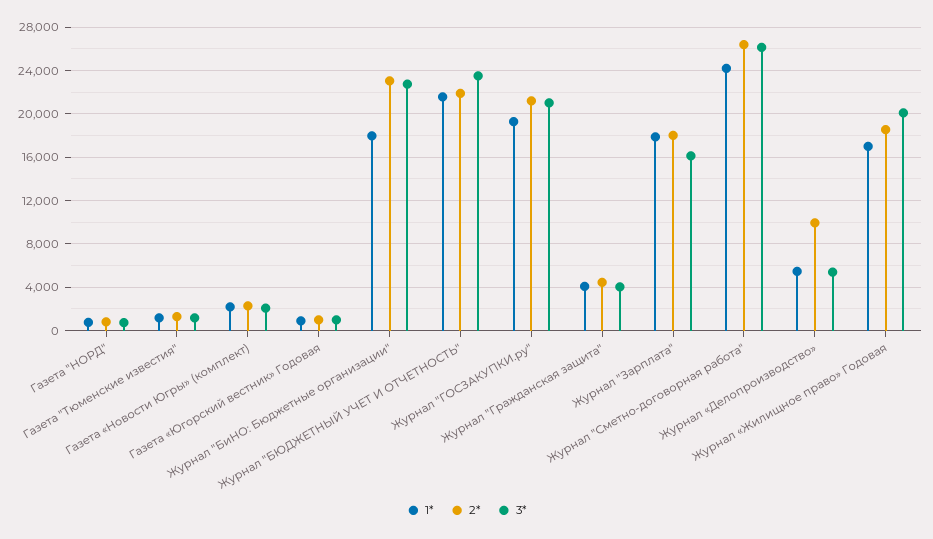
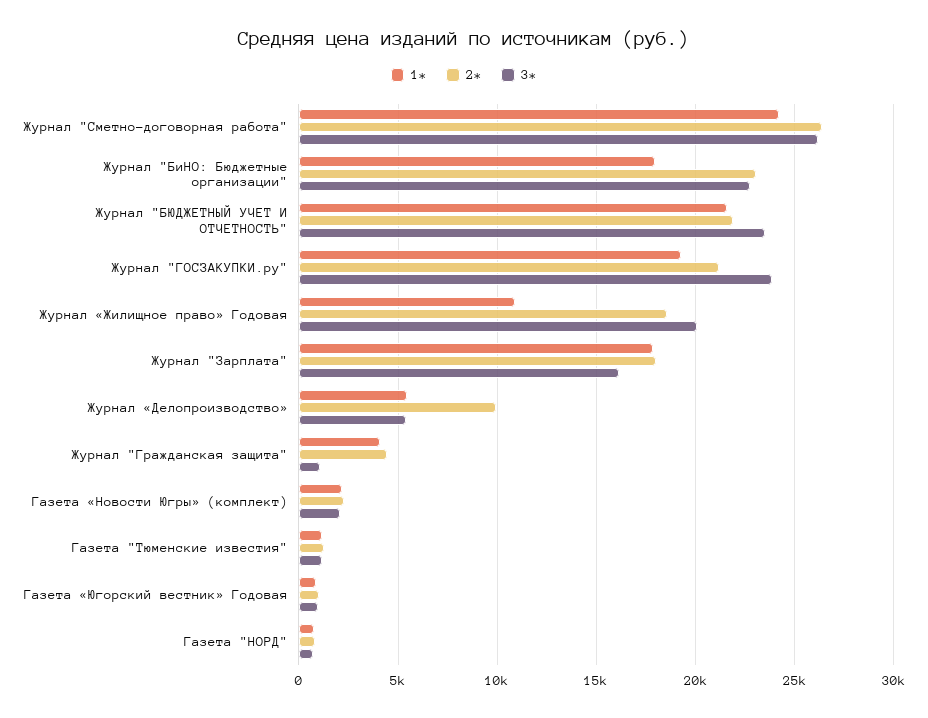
  {
    "1*": {
      "Газета \"НОРД\"": 500,
      "Газета \"Тюменские известия\"": 1000,
      "Газета «Новости Югры» (комплект)": 2000,
      "Газета «Югорский вестник» Годовая": 1000,
      "Журнал \"БиНО: Бюджетные организации\"": 18000,
      "Журнал \"БЮДЖЕТНЫЙ УЧЕТ И ОТЧЕТНОСТЬ\"": 21500,
      "Журнал \"ГОСЗАКУПКИ.ру\"": 19500,
      "Журнал \"Гражданская защита\"": 4000,
      "Журнал \"Зарплата\"": 18000,
      "Журнал \"Сметно-договорная работа\"": 24000,
      "Журнал «Делопроизводство»": 5500,
-     "Журнал «Жилищное право» Годовая": 17000
+     "Журнал «Жилищное право» Годовая": 11000
    },
    "2*": {
      "Газета \"НОРД\"": 1000,
      "Газета \"Тюменские известия\"": 1500,
      "Газета «Новости Югры» (комплект)": 2500,
      "Газета «Югорский вестник» Годовая": 1000,
      "Журнал \"БиНО: Бюджетные организации\"": 23000,
      "Журнал \"БЮДЖЕТНЫЙ УЧЕТ И ОТЧЕТНОСТЬ\"": 22000,
      "Журнал \"ГОСЗАКУПКИ.ру\"": 21000,
      "Журнал \"Гражданская защита\"": 4500,
      "Журнал \"Зарплата\"": 18000,
      "Журнал \"Сметно-договорная работа\"": 26500,
      "Журнал «Делопроизводство»": 10000,
      "Журнал «Жилищное право» Годовая": 18500
    },
    "3*": {
      "Газета \"НОРД\"": 500,
      "Газета \"Тюменские известия\"": 1000,
      "Газета «Новости Югры» (комплект)": 2000,
      "Газета «Югорский вестник» Годовая": 1000,
      "Журнал \"БиНО: Бюджетные организации\"": 23000,
      "Журнал \"БЮДЖЕТНЫЙ УЧЕТ И ОТЧЕТНОСТЬ\"": 23500,
-     "Журнал \"ГОСЗАКУПКИ.ру\"": 21000,
+     "Журнал \"ГОСЗАКУПКИ.ру\"": 24000,
-     "Журнал \"Гражданская защита\"": 4000,
+     "Журнал \"Гражданская защита\"": 1000,
      "Журнал \"Зарплата\"": 16000,
      "Журнал \"Сметно-договорная работа\"": 26000,
      "Журнал «Делопроизводство»": 5500,
      "Журнал «Жилищное право» Годовая": 20000
    }
  }

